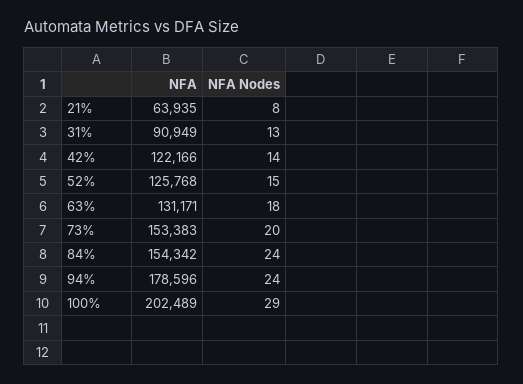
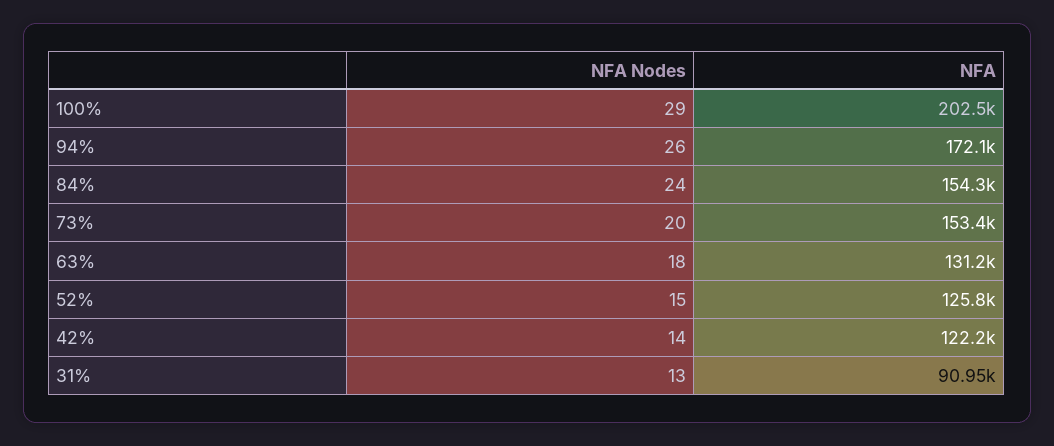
  {
    "NFA": {
-     "21%": 63935,
      "31%": 90949,
      "42%": 122166,
      "52%": 125768,
      "63%": 131171,
      "73%": 153383,
      "84%": 154342,
-     "94%": 178596,
+     "94%": 172100,
      "100%": 202489
    },
    "NFA Nodes": {
-     "21%": 8,
      "31%": 13,
      "42%": 14,
      "52%": 15,
      "63%": 18,
      "73%": 20,
      "84%": 24,
-     "94%": 24,
+     "94%": 26,
      "100%": 29
    }
  }

